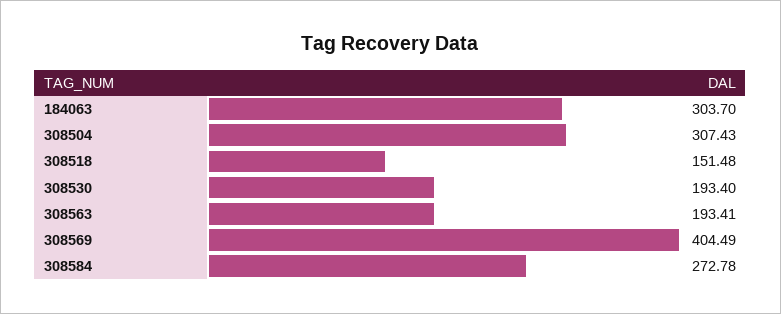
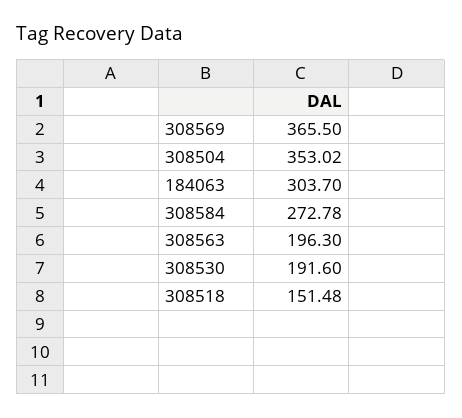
  {
    "184063": 303.7,
-   "308504": 307.43,
+   "308504": 353.02,
    "308518": 151.48,
-   "308530": 193.4,
+   "308530": 191.6,
-   "308563": 193.41,
+   "308563": 196.3,
-   "308569": 404.49,
+   "308569": 365.5,
    "308584": 272.78
  }

